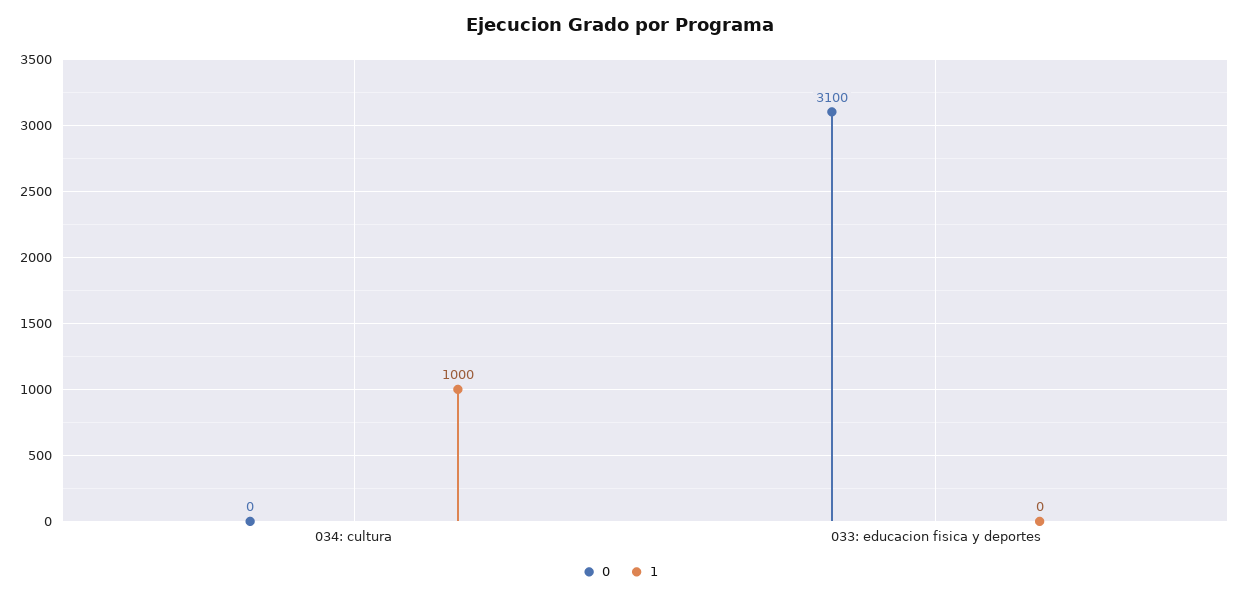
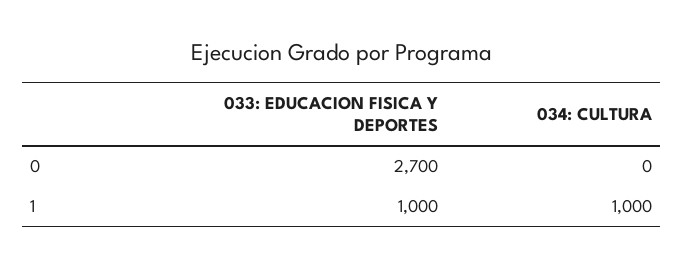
  {
    "0": {
      "034: cultura": 0,
-     "033: educacion fisica y deportes": 3100
+     "033: educacion fisica y deportes": 2700
    },
    "1": {
      "034: cultura": 1000,
-     "033: educacion fisica y deportes": 0
+     "033: educacion fisica y deportes": 1000
    }
  }

